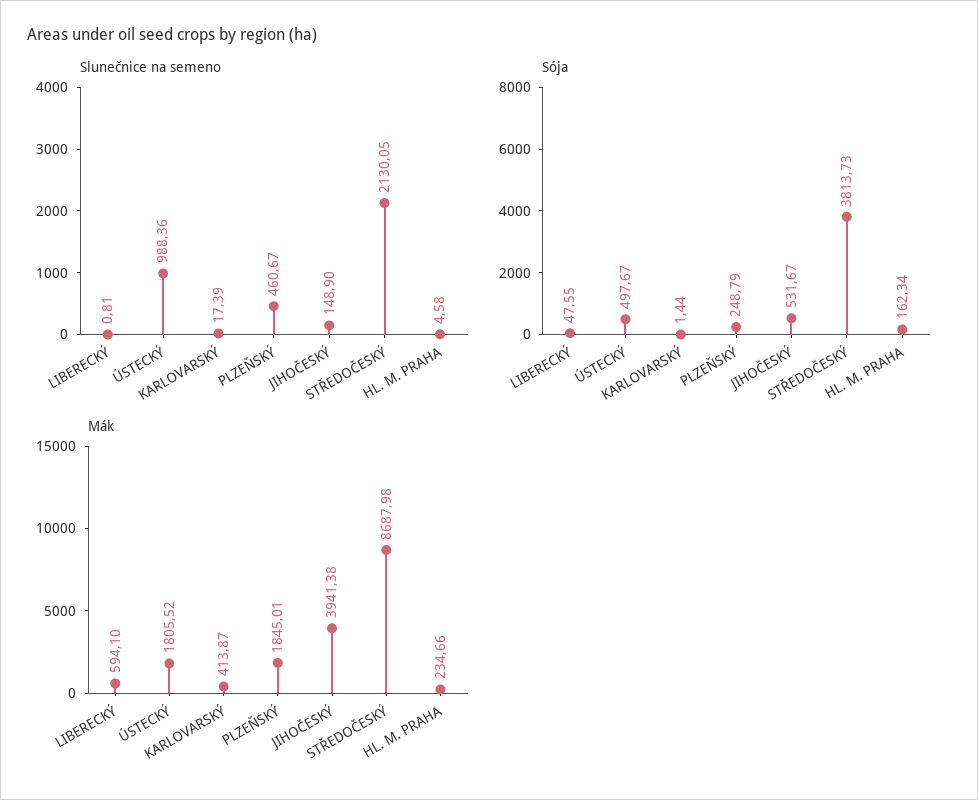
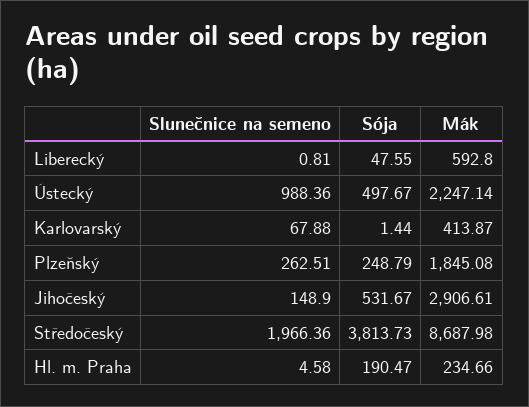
  {
    "Slunečnice na semeno": {
      "LIBERECKÝ": 0.81,
      "ÚSTECKÝ": 988.36,
-     "KARLOVARSKÝ": 17.39,
+     "KARLOVARSKÝ": 67.88,
-     "PLZEŇSKÝ": 460.67,
+     "PLZEŇSKÝ": 262.51,
      "JIHOČESKÝ": 148.9,
-     "STŘEDOČESKÝ": 2130.05,
+     "STŘEDOČESKÝ": 1966.36,
      "HL. M. PRAHA": 4.58
    },
    "Sója": {
      "LIBERECKÝ": 47.55,
      "ÚSTECKÝ": 497.67,
      "KARLOVARSKÝ": 1.44,
      "PLZEŇSKÝ": 248.79,
      "JIHOČESKÝ": 531.67,
      "STŘEDOČESKÝ": 3813.73,
-     "HL. M. PRAHA": 162.34
+     "HL. M. PRAHA": 190.47
    },
    "Mák": {
-     "LIBERECKÝ": 594.1,
+     "LIBERECKÝ": 592.8,
-     "ÚSTECKÝ": 1805.52,
+     "ÚSTECKÝ": 2247.14,
      "KARLOVARSKÝ": 413.87,
-     "PLZEŇSKÝ": 1845.01,
+     "PLZEŇSKÝ": 1845.08,
-     "JIHOČESKÝ": 3941.38,
+     "JIHOČESKÝ": 2906.61,
      "STŘEDOČESKÝ": 8687.98,
      "HL. M. PRAHA": 234.66
    }
  }

